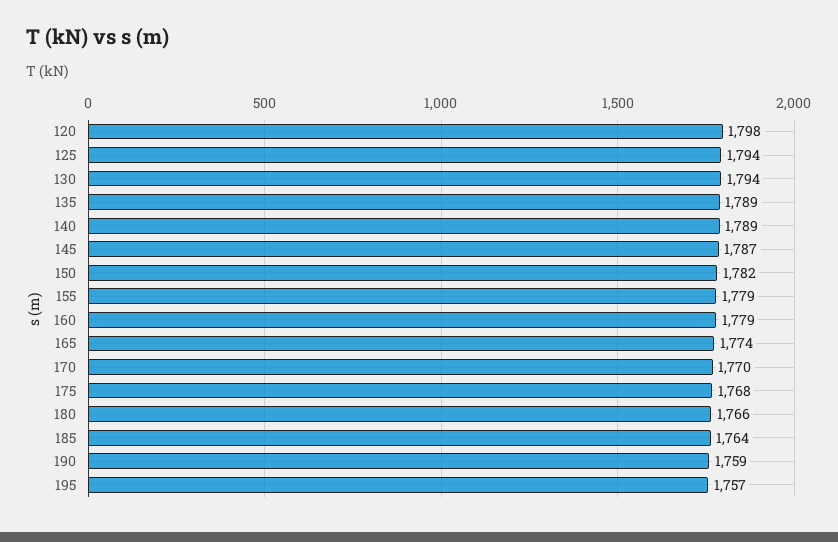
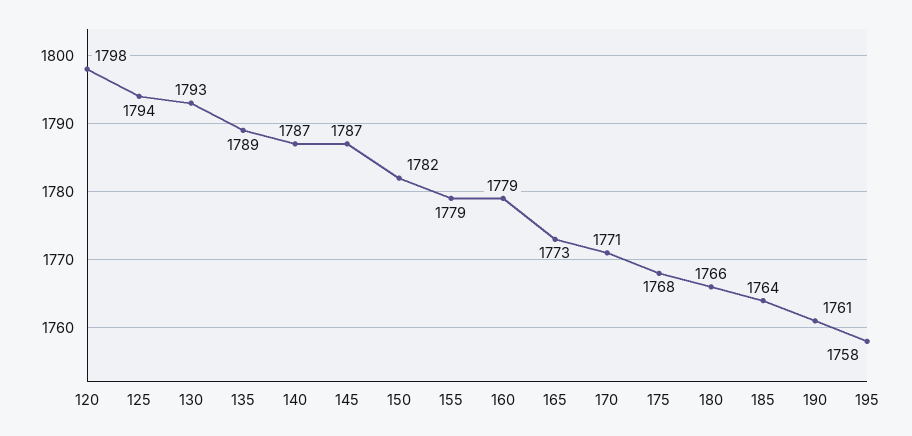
  {
    "120": 1798,
    "125": 1794,
-   "130": 1794,
+   "130": 1793,
    "135": 1789,
-   "140": 1789,
+   "140": 1787,
    "145": 1787,
    "150": 1782,
    "155": 1779,
    "160": 1779,
-   "165": 1774,
+   "165": 1773,
-   "170": 1770,
+   "170": 1771,
    "175": 1768,
    "180": 1766,
    "185": 1764,
-   "190": 1759,
+   "190": 1761,
-   "195": 1757
+   "195": 1758
  }

